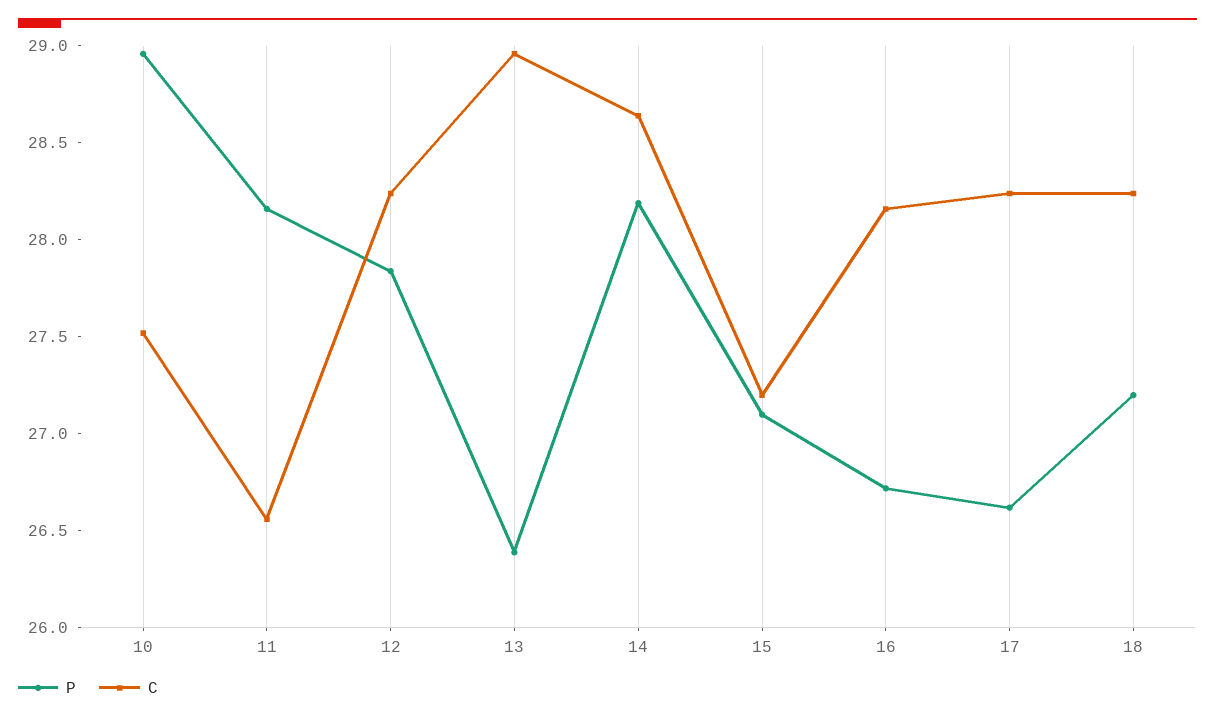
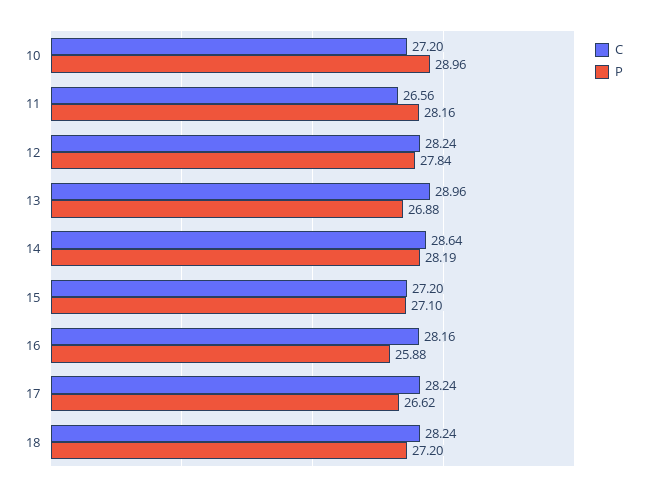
  {
    "P": {
      "10": 28.96,
      "11": 28.16,
      "12": 27.84,
-     "13": 26.4,
+     "13": 26.88,
      "14": 28.19,
      "15": 27.1,
-     "16": 26.7,
+     "16": 25.88,
      "17": 26.62,
      "18": 27.2
    },
    "C": {
-     "10": 27.5,
+     "10": 27.2,
      "11": 26.56,
      "12": 28.24,
      "13": 28.96,
      "14": 28.64,
      "15": 27.2,
      "16": 28.16,
      "17": 28.24,
      "18": 28.24
    }
  }

